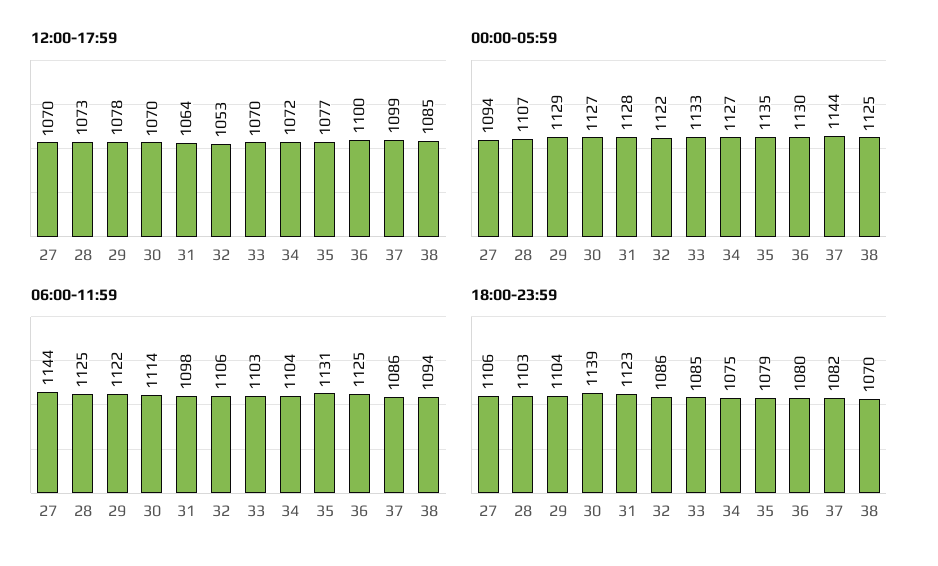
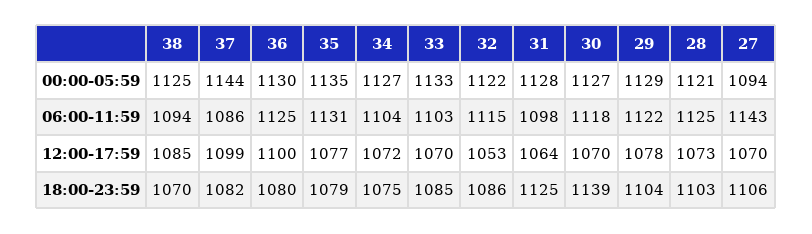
  {
    "12:00-17:59": {
      "27": 1070,
      "28": 1073,
      "29": 1078,
      "30": 1070,
      "31": 1064,
      "32": 1053,
      "33": 1070,
      "34": 1072,
      "35": 1077,
      "36": 1100,
      "37": 1099,
      "38": 1085
    },
    "00:00-05:59": {
      "27": 1094,
-     "28": 1107,
+     "28": 1121,
      "29": 1129,
      "30": 1127,
      "31": 1128,
      "32": 1122,
      "33": 1133,
      "34": 1127,
      "35": 1135,
      "36": 1130,
      "37": 1144,
      "38": 1125
    },
    "06:00-11:59": {
-     "27": 1144,
+     "27": 1143,
      "28": 1125,
      "29": 1122,
-     "30": 1114,
+     "30": 1118,
      "31": 1098,
-     "32": 1106,
+     "32": 1115,
      "33": 1103,
      "34": 1104,
      "35": 1131,
      "36": 1125,
      "37": 1086,
      "38": 1094
    },
    "18:00-23:59": {
      "27": 1106,
      "28": 1103,
      "29": 1104,
      "30": 1139,
-     "31": 1123,
+     "31": 1125,
      "32": 1086,
      "33": 1085,
      "34": 1075,
      "35": 1079,
      "36": 1080,
      "37": 1082,
      "38": 1070
    }
  }

